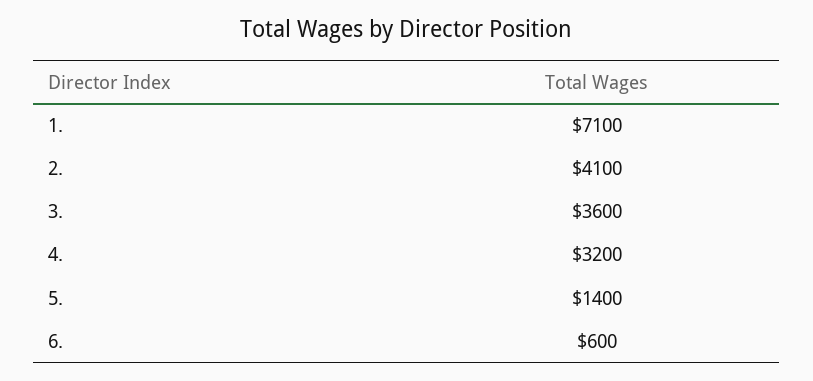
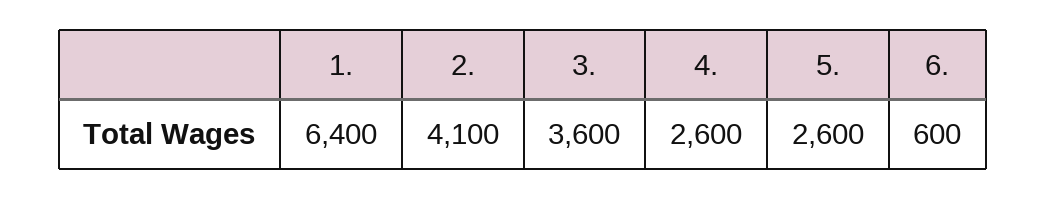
  {
-   "1.": 7100,
+   "1.": 6400,
    "2.": 4100,
    "3.": 3600,
-   "4.": 3200,
+   "4.": 2600,
-   "5.": 1400,
+   "5.": 2600,
    "6.": 600
  }

